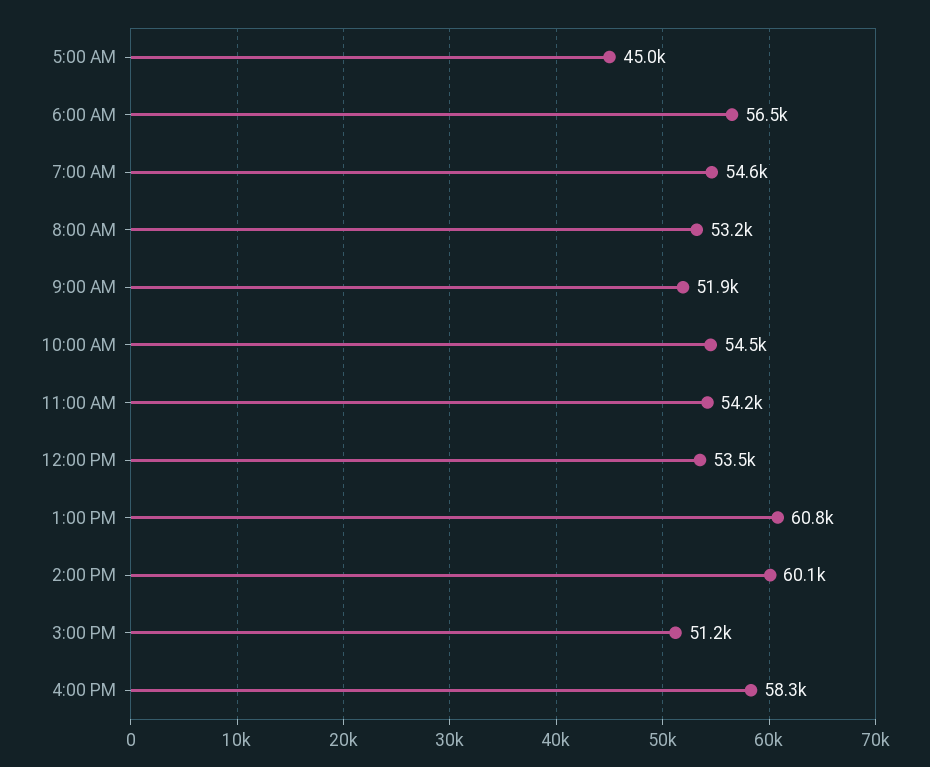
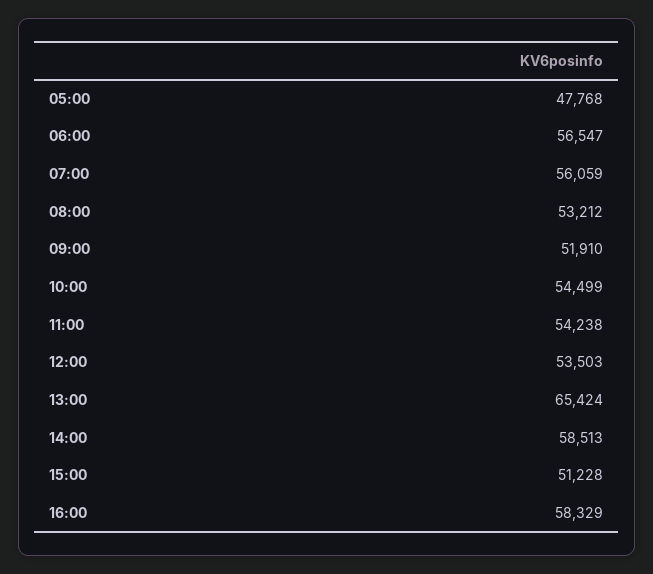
  {
-   "5:00 AM": 45000,
+   "5:00 AM": 47768,
    "6:00 AM": 56547,
-   "7:00 AM": 54600,
+   "7:00 AM": 56059,
    "8:00 AM": 53212,
    "9:00 AM": 51910,
    "10:00 AM": 54499,
    "11:00 AM": 54238,
    "12:00 PM": 53503,
-   "1:00 PM": 60800,
+   "1:00 PM": 65424,
-   "2:00 PM": 60100,
+   "2:00 PM": 58513,
    "3:00 PM": 51228,
    "4:00 PM": 58329
  }

